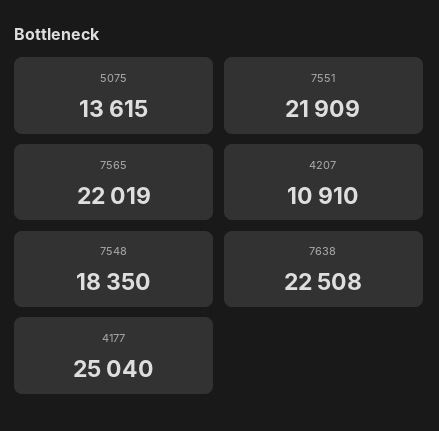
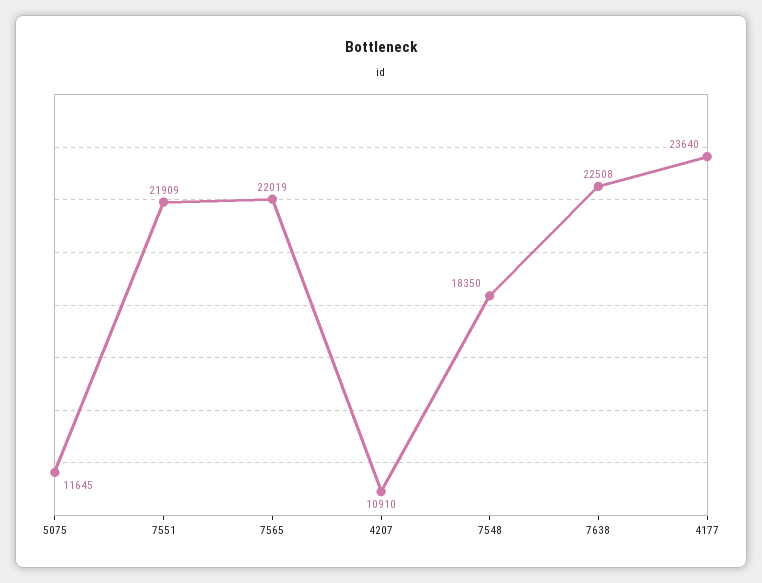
  {
-   "5075": 13615,
+   "5075": 11645,
    "7551": 21909,
    "7565": 22019,
    "4207": 10910,
    "7548": 18350,
    "7638": 22508,
-   "4177": 25040
+   "4177": 23640
  }

